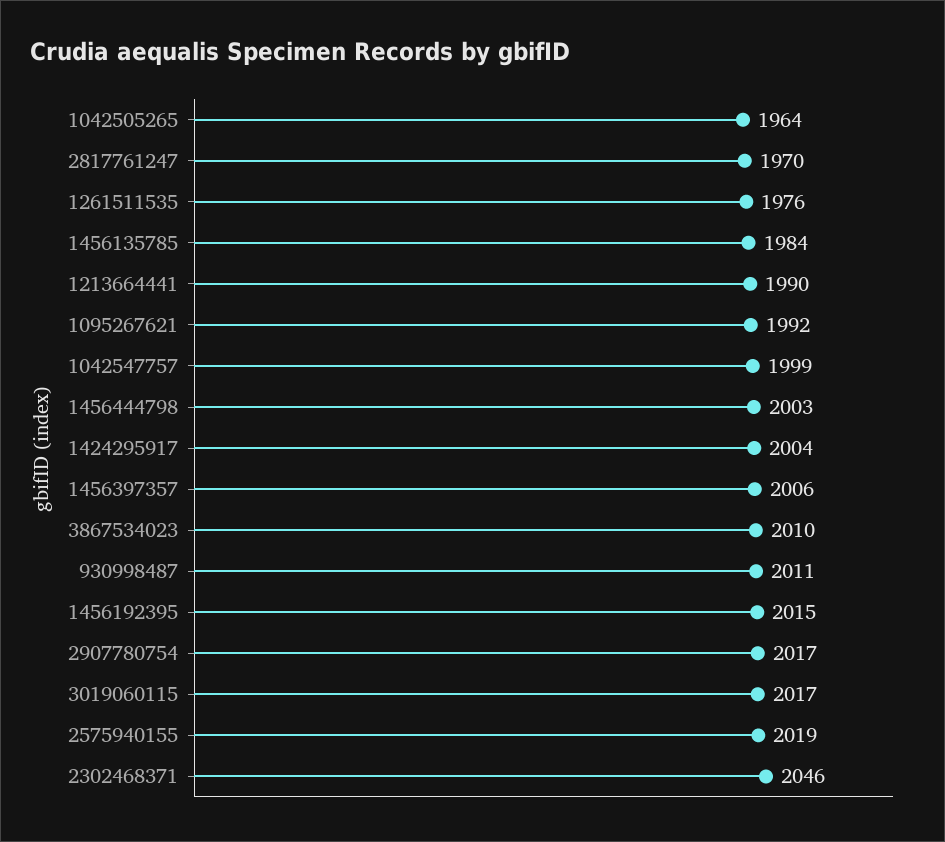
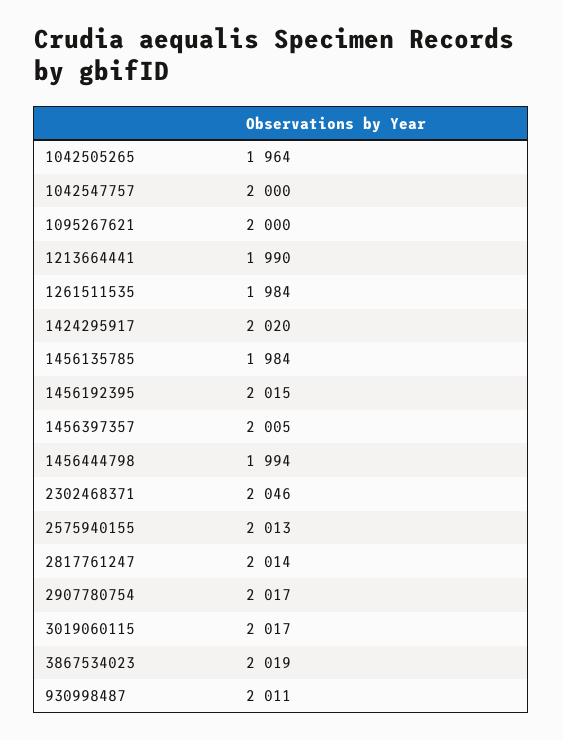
  {
    "1042505265": 1964,
-   "2817761247": 1970,
+   "2817761247": 2014,
-   "1261511535": 1976,
+   "1261511535": 1984,
    "1456135785": 1984,
    "1213664441": 1990,
-   "1095267621": 1992,
+   "1095267621": 2000,
-   "1042547757": 1999,
+   "1042547757": 2000,
-   "1456444798": 2003,
+   "1456444798": 1994,
-   "1424295917": 2004,
+   "1424295917": 2020,
-   "1456397357": 2006,
+   "1456397357": 2005,
-   "3867534023": 2010,
+   "3867534023": 2019,
    "930998487": 2011,
    "1456192395": 2015,
    "2907780754": 2017,
    "3019060115": 2017,
-   "2575940155": 2019,
+   "2575940155": 2013,
    "2302468371": 2046
  }

